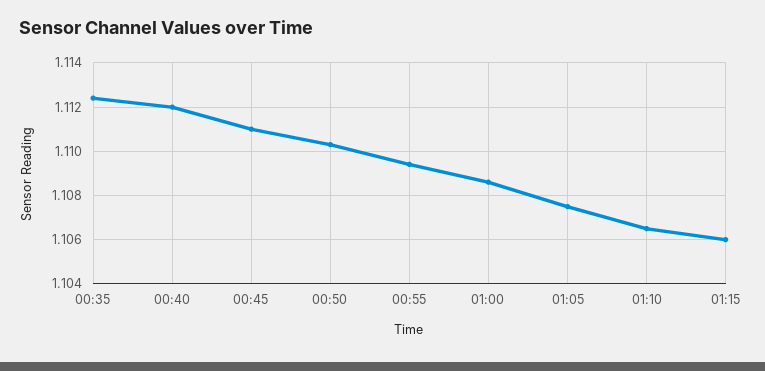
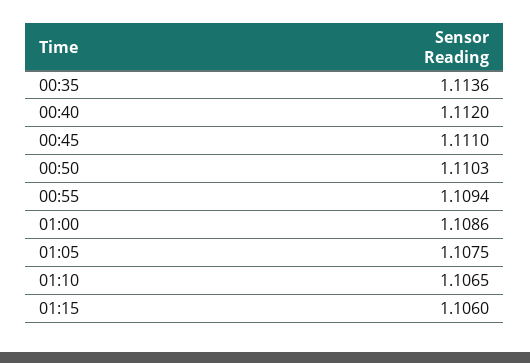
  {
-   "00:35": 1.1125,
+   "00:35": 1.1136,
    "00:40": 1.112,
    "00:45": 1.111,
    "00:50": 1.1103,
    "00:55": 1.1094,
    "01:00": 1.1086,
    "01:05": 1.1075,
    "01:10": 1.1065,
    "01:15": 1.106
  }

